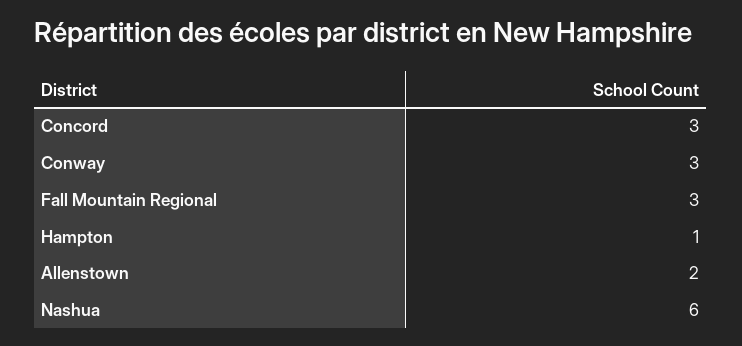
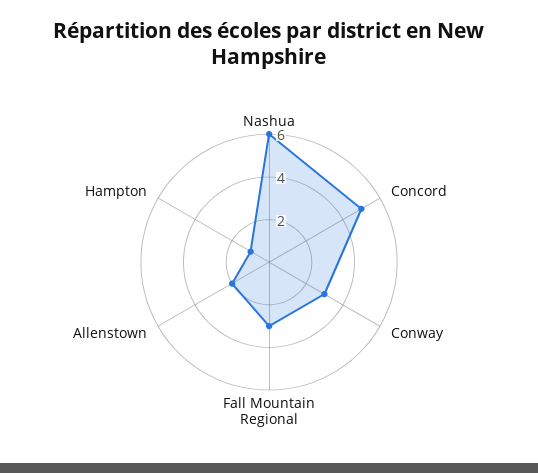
  {
-   "Concord": 3,
+   "Concord": 5,
    "Conway": 3,
    "Fall Mountain Regional": 3,
    "Hampton": 1,
    "Allenstown": 2,
    "Nashua": 6
  }

